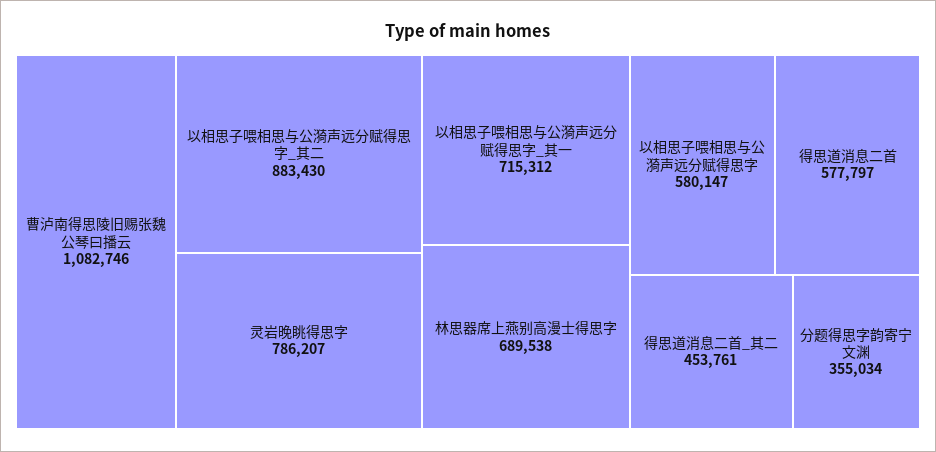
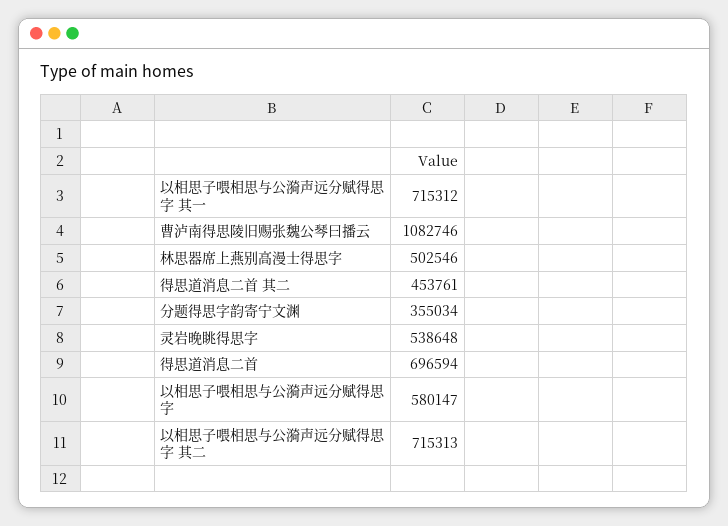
  {
    "曹泸南得思陵旧赐张魏公琴曰播云": 1082746,
-   "以相思子喂相思与公漪声远分赋得思字_其二": 883430,
+   "以相思子喂相思与公漪声远分赋得思字_其二": 715313,
-   "灵岩晚眺得思字": 786207,
+   "灵岩晚眺得思字": 538648,
    "以相思子喂相思与公漪声远分赋得思字_其一": 715312,
-   "林思器席上燕别高漫士得思字": 689538,
+   "林思器席上燕别高漫士得思字": 502546,
    "以相思子喂相思与公漪声远分赋得思字": 580147,
-   "得思道消息二首": 577797,
+   "得思道消息二首": 696594,
    "得思道消息二首_其二": 453761,
    "分题得思字韵寄宁文渊": 355034
  }

